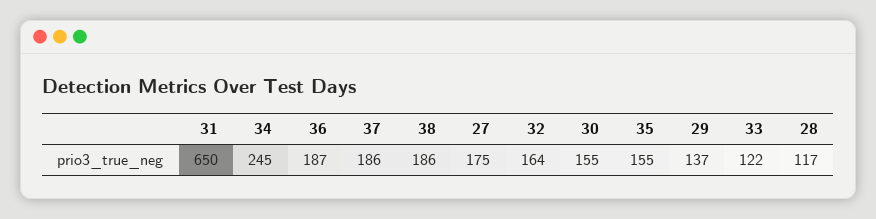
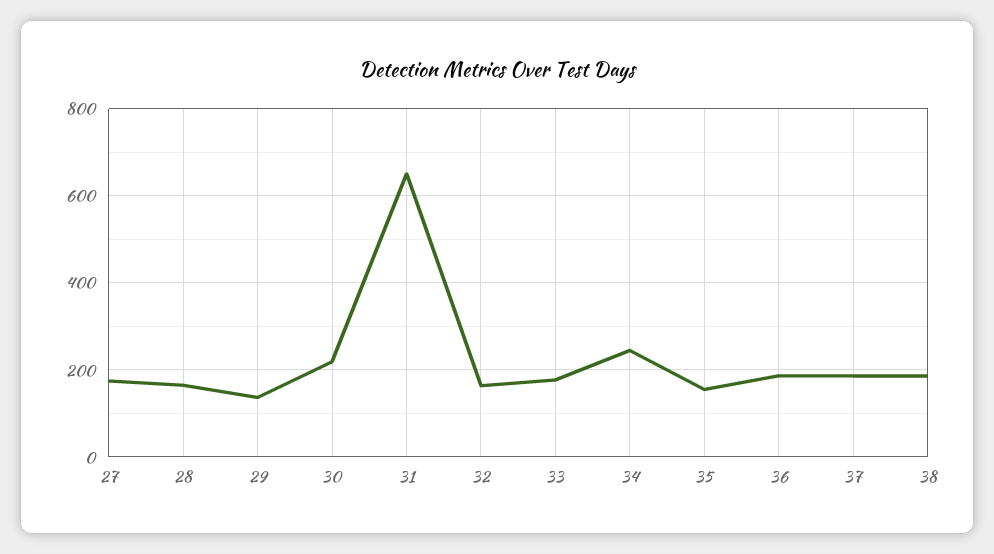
  {
    "31": 650,
    "34": 245,
    "36": 187,
    "37": 186,
    "38": 186,
    "27": 175,
    "32": 164,
-   "30": 155,
+   "30": 220,
    "35": 155,
    "29": 137,
-   "33": 122,
+   "33": 180,
-   "28": 117
+   "28": 160
  }

